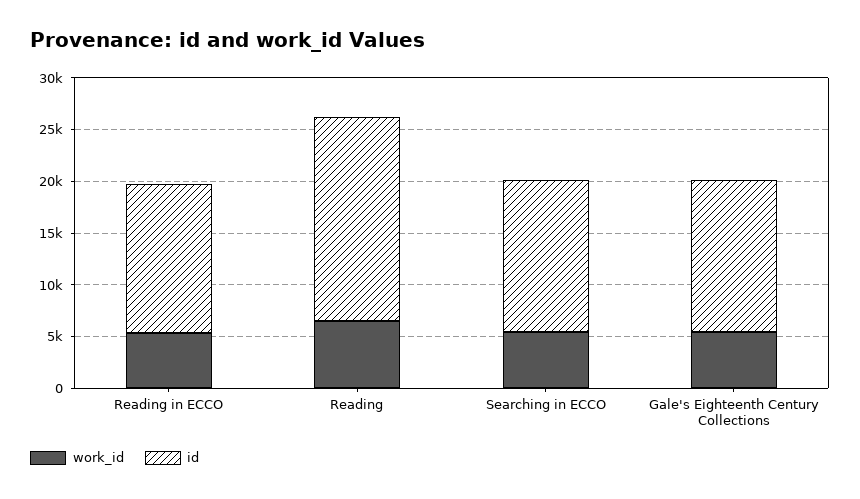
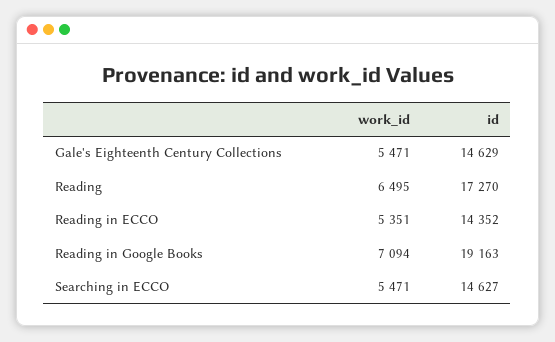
  {
    "work_id": {
      "Reading in ECCO": 5351,
      "Reading": 6495,
      "Searching in ECCO": 5471,
-     "Gale's Eighteenth Century Collections": 5471
+     "Gale's Eighteenth Century Collections": 5471,
+     "Reading in Google Books": 7094
    },
    "id": {
      "Reading in ECCO": 14352,
-     "Reading": 20000,
+     "Reading": 17270,
      "Searching in ECCO": 14627,
-     "Gale's Eighteenth Century Collections": 14629
+     "Gale's Eighteenth Century Collections": 14629,
+     "Reading in Google Books": 19163
    }
  }

